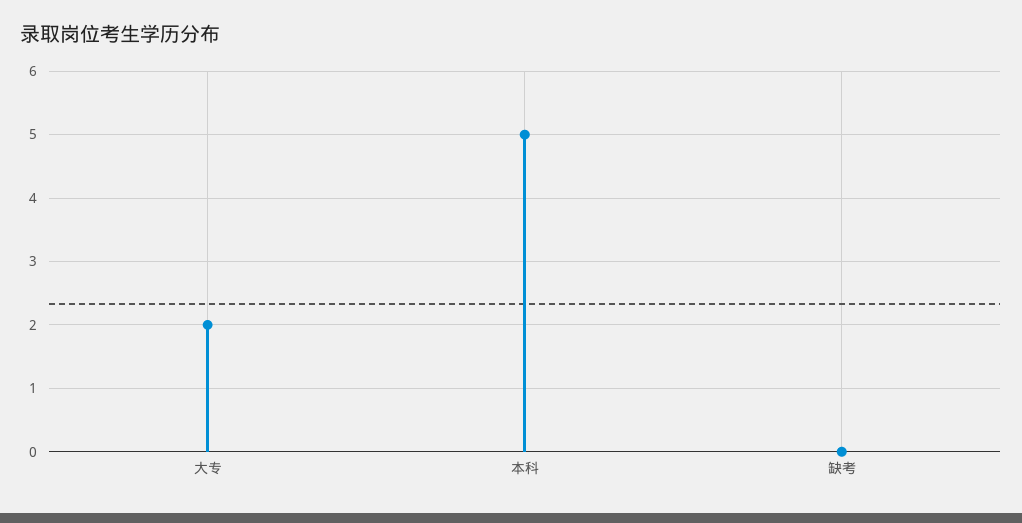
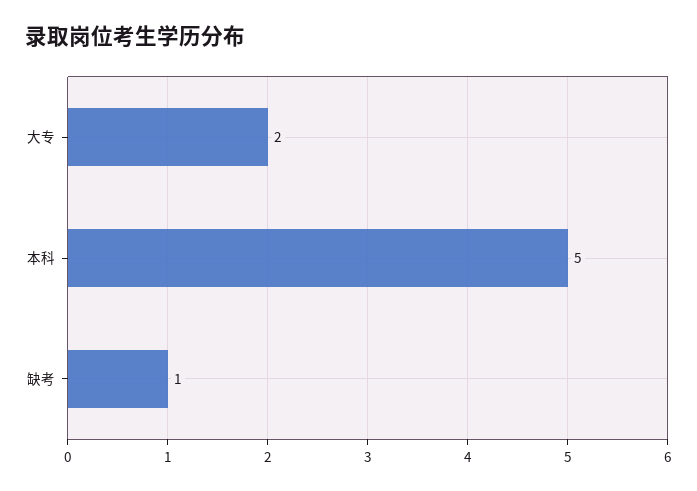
  {
    "大专": 2,
    "本科": 5,
-   "缺考": 0
+   "缺考": 1
  }

